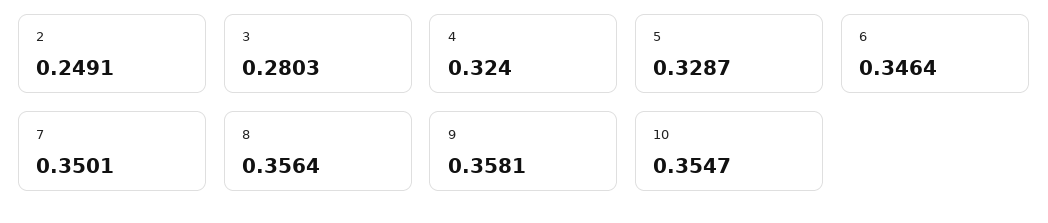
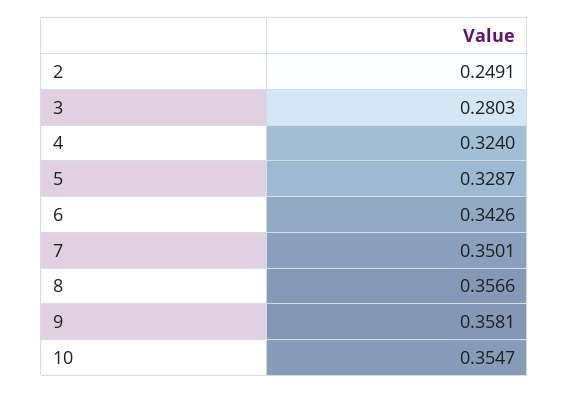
  {
    "2": 0.2491,
    "3": 0.2803,
    "4": 0.324,
    "5": 0.3287,
-   "6": 0.3464,
+   "6": 0.3426,
    "7": 0.3501,
-   "8": 0.3564,
+   "8": 0.3566,
    "9": 0.3581,
    "10": 0.3547
  }

